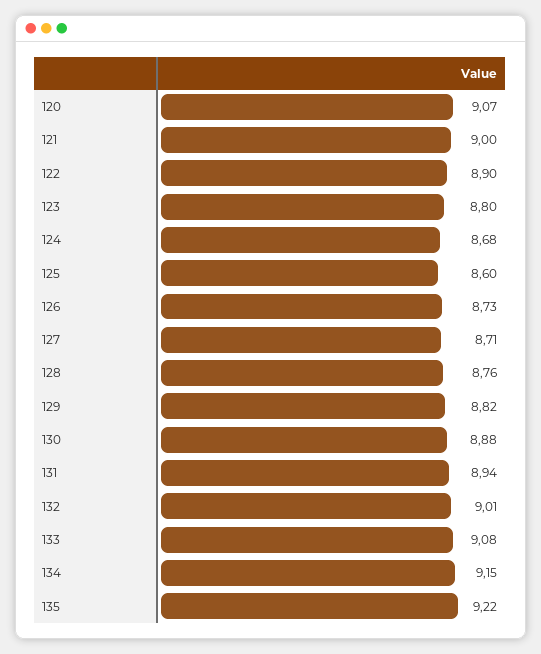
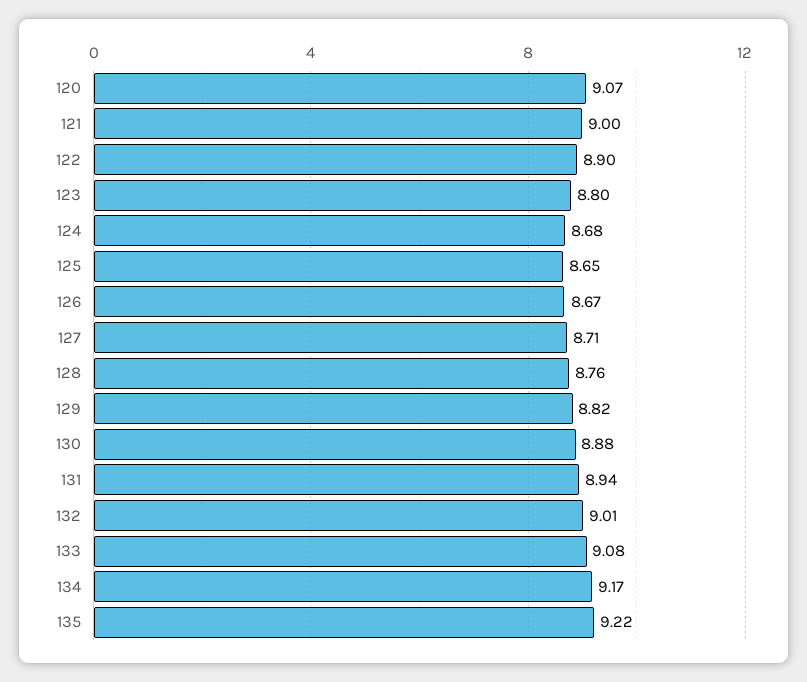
  {
    "120": 9.07,
    "121": 9,
    "122": 8.9,
    "123": 8.8,
    "124": 8.68,
-   "125": 8.6,
+   "125": 8.65,
-   "126": 8.73,
+   "126": 8.67,
    "127": 8.71,
    "128": 8.76,
    "129": 8.82,
    "130": 8.88,
    "131": 8.94,
    "132": 9.01,
    "133": 9.08,
-   "134": 9.15,
+   "134": 9.17,
    "135": 9.22
  }

